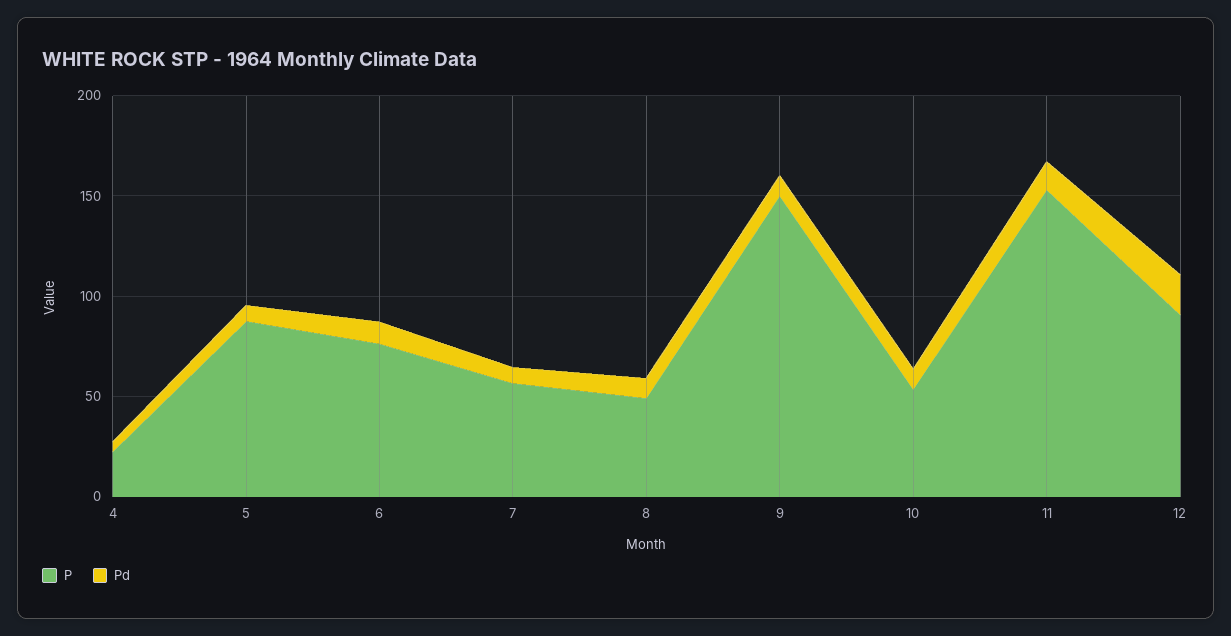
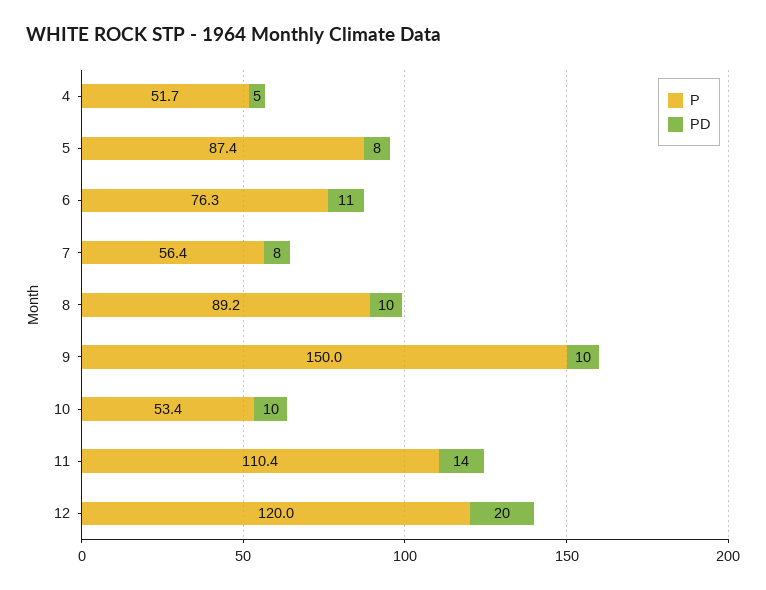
  {
    "P": {
-     "4": 20,
+     "4": 51.7,
      "5": 87.4,
      "6": 76.3,
      "7": 56.4,
-     "8": 50,
+     "8": 89.2,
      "9": 150,
      "10": 53.4,
-     "11": 150,
+     "11": 110.4,
-     "12": 90
+     "12": 120
    },
    "Pd": {
      "4": 5,
      "5": 8,
      "6": 11,
      "7": 8,
      "8": 10,
      "9": 10,
      "10": 10,
      "11": 14,
      "12": 20
    }
  }

